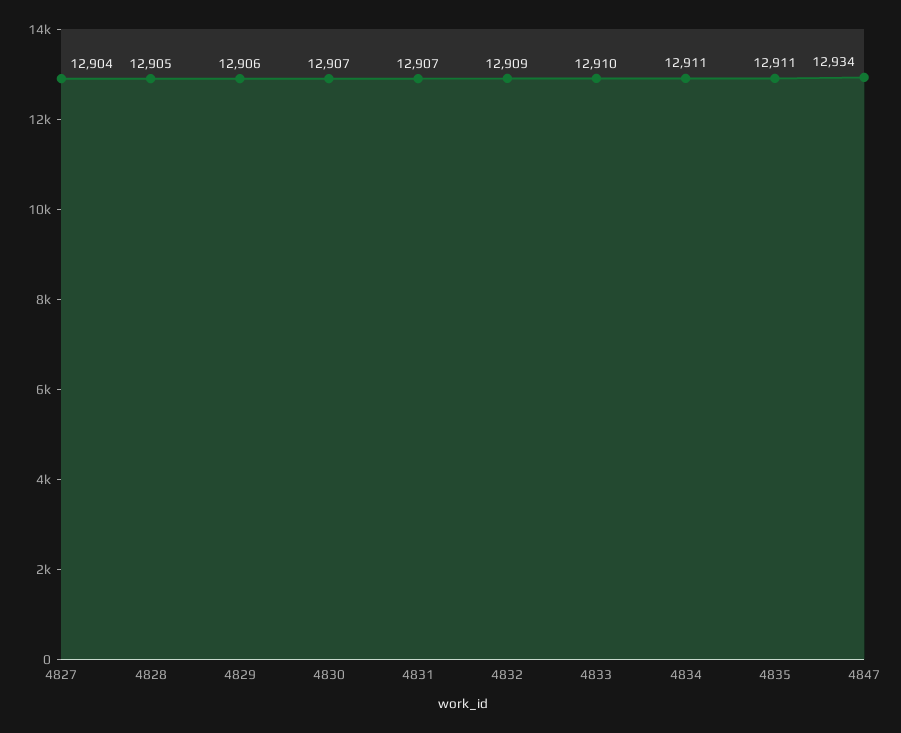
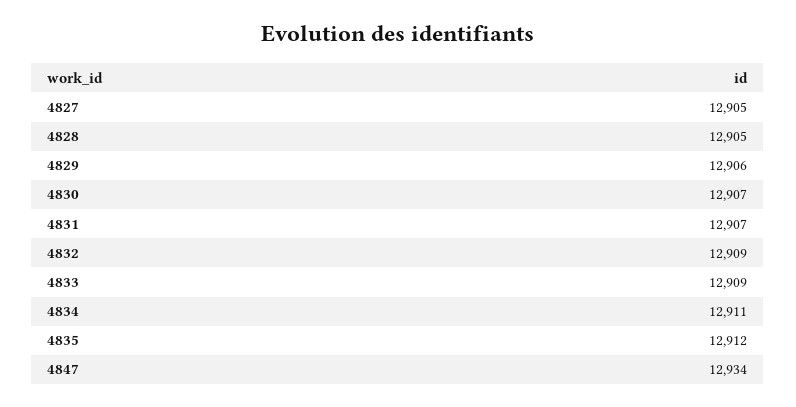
  {
-   "4827": 12904,
+   "4827": 12905,
    "4828": 12905,
    "4829": 12906,
    "4830": 12907,
    "4831": 12907,
    "4832": 12909,
-   "4833": 12910,
+   "4833": 12909,
    "4834": 12911,
-   "4835": 12911,
+   "4835": 12912,
    "4847": 12934
  }

